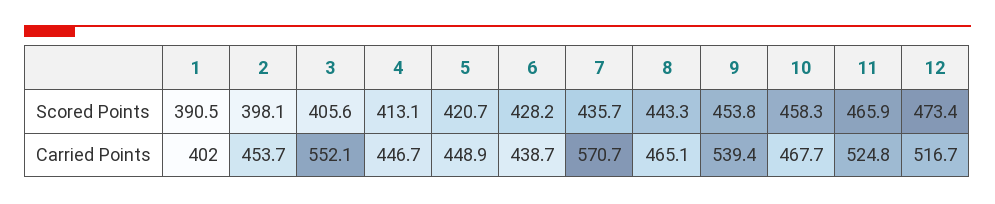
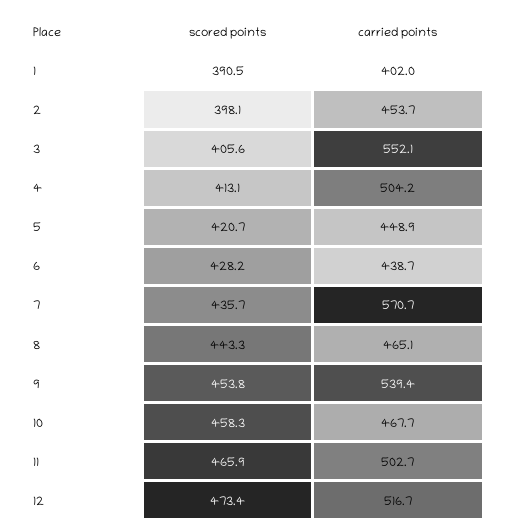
  {
    "1": {
      "Scored Points": 390.5,
      "Carried Points": 402
    },
    "2": {
      "Scored Points": 398.1,
      "Carried Points": 453.7
    },
    "3": {
      "Scored Points": 405.6,
      "Carried Points": 552.1
    },
    "4": {
      "Scored Points": 413.1,
-     "Carried Points": 446.7
+     "Carried Points": 504.2
    },
    "5": {
      "Scored Points": 420.7,
      "Carried Points": 448.9
    },
    "6": {
      "Scored Points": 428.2,
      "Carried Points": 438.7
    },
    "7": {
      "Scored Points": 435.7,
      "Carried Points": 570.7
    },
    "8": {
      "Scored Points": 443.3,
      "Carried Points": 465.1
    },
    "9": {
      "Scored Points": 453.8,
      "Carried Points": 539.4
    },
    "10": {
      "Scored Points": 458.3,
      "Carried Points": 467.7
    },
    "11": {
      "Scored Points": 465.9,
-     "Carried Points": 524.8
+     "Carried Points": 502.7
    },
    "12": {
      "Scored Points": 473.4,
      "Carried Points": 516.7
    }
  }

